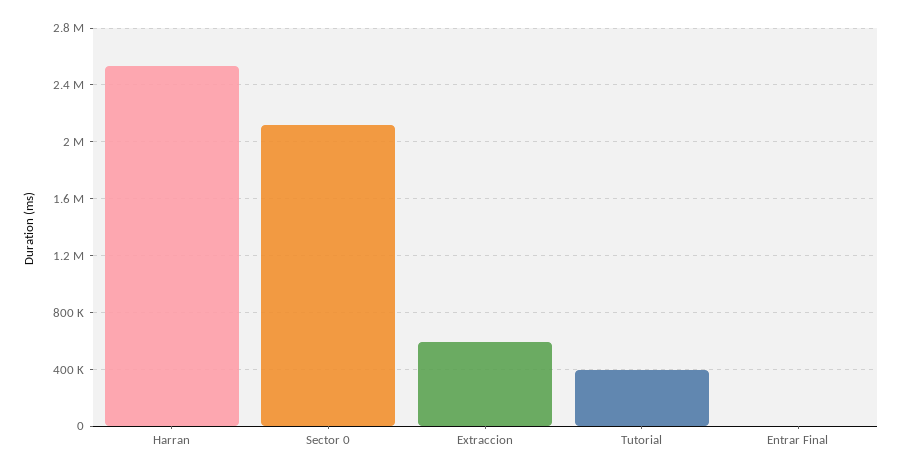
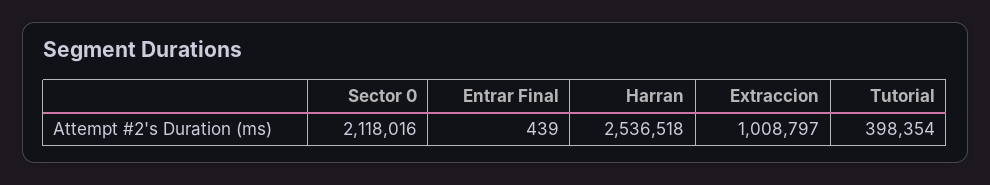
  {
    "Harran": 2536518,
    "Sector 0": 2118016,
-   "Extraccion": 600000,
+   "Extraccion": 1008797,
    "Tutorial": 398354,
    "Entrar Final": 439
  }

